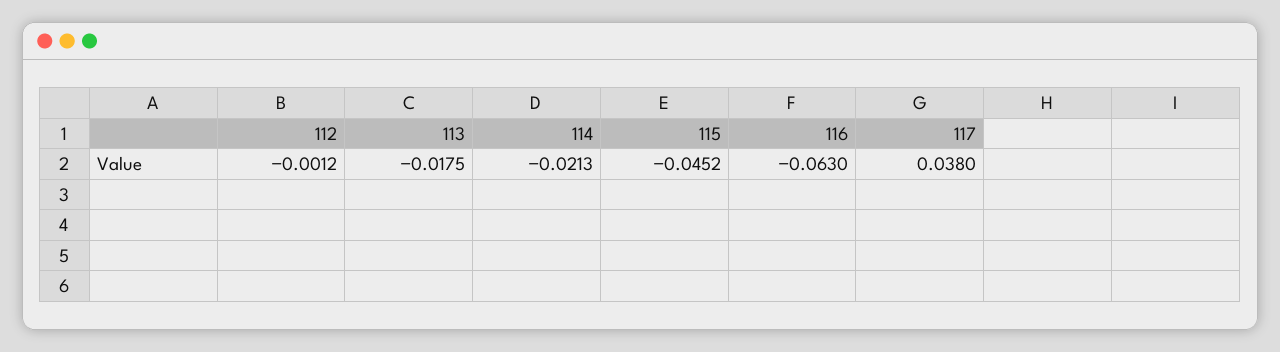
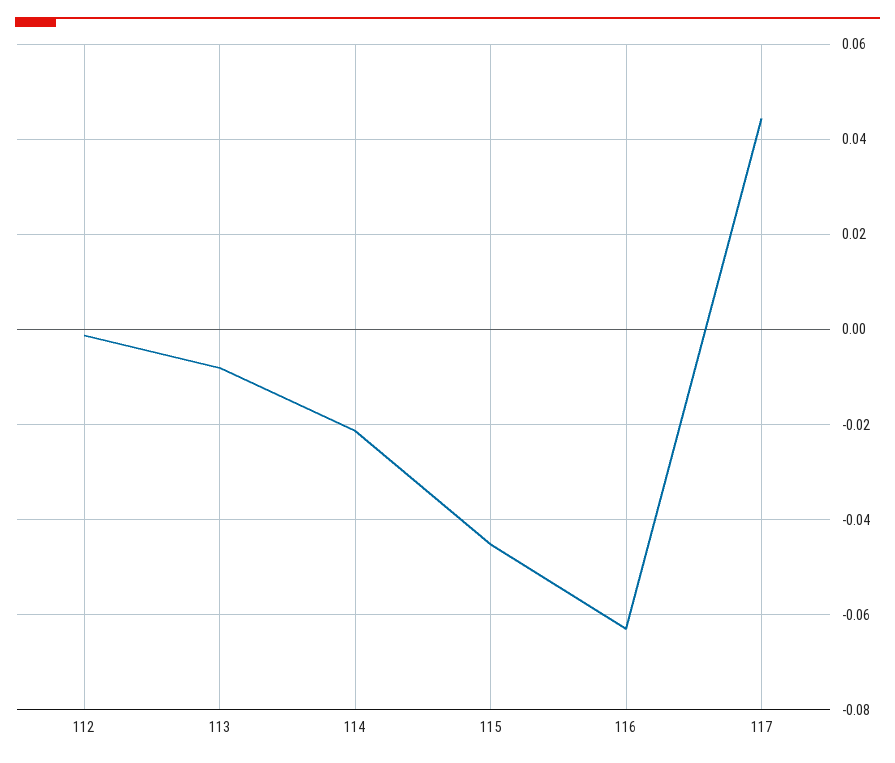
  {
    "112": -0.0012,
-   "113": -0.0175,
+   "113": -0.008,
    "114": -0.0213,
    "115": -0.0452,
    "116": -0.063,
-   "117": 0.038
+   "117": 0.044
  }

